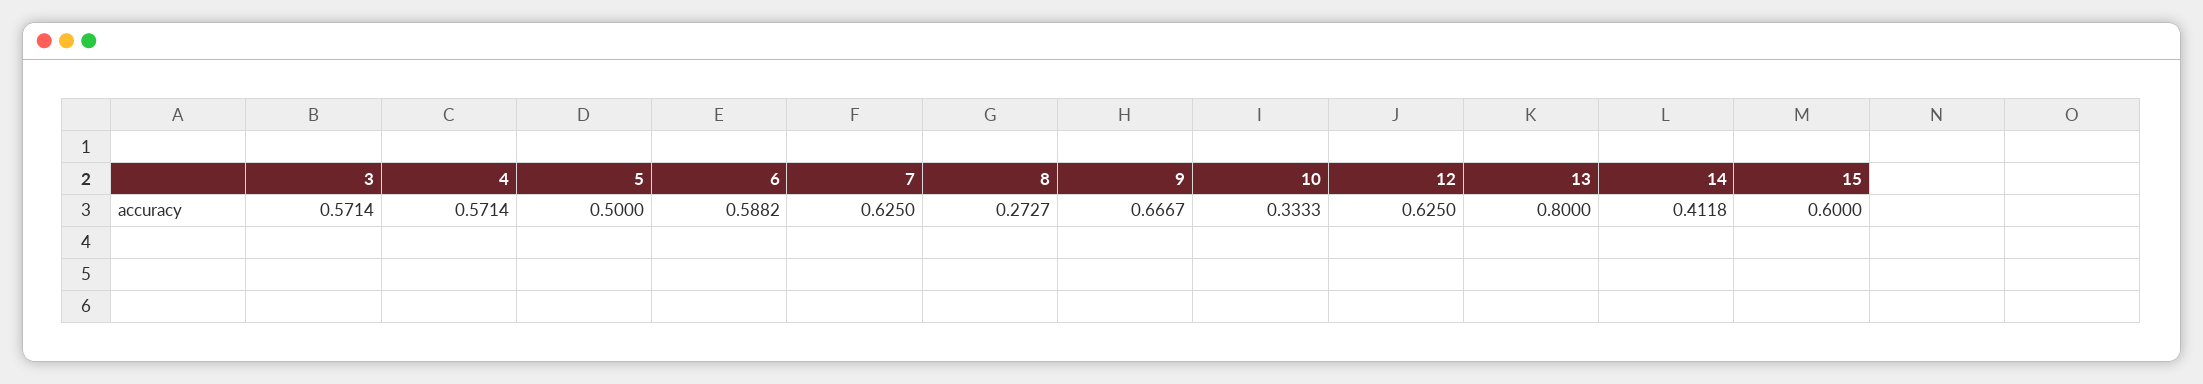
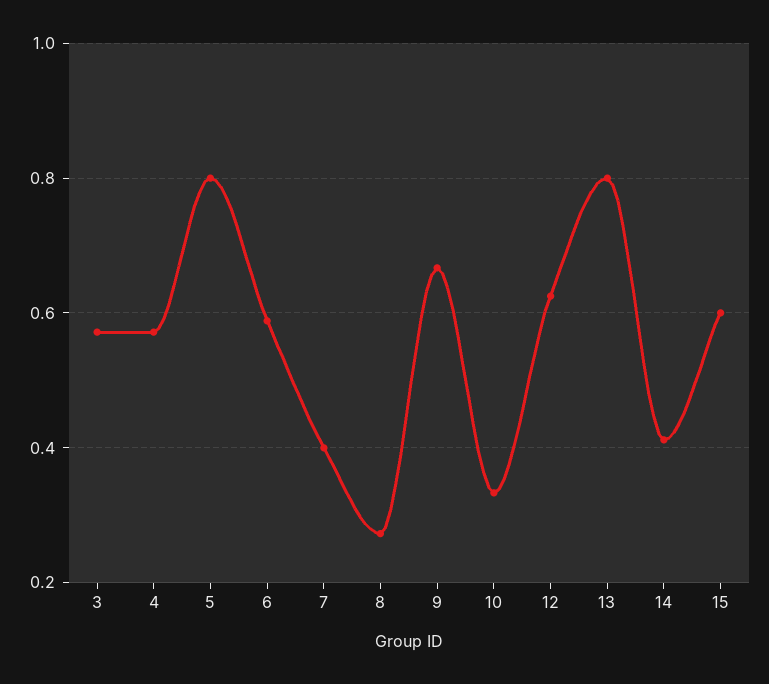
  {
    "3": 0.5714,
    "4": 0.5714,
-   "5": 0.5,
+   "5": 0.8,
    "6": 0.5882,
-   "7": 0.625,
+   "7": 0.4,
    "8": 0.2727,
    "9": 0.6667,
    "10": 0.3333,
    "12": 0.625,
    "13": 0.8,
    "14": 0.4118,
    "15": 0.6
  }

